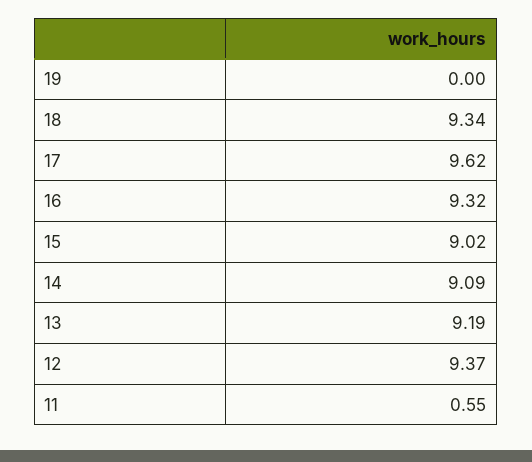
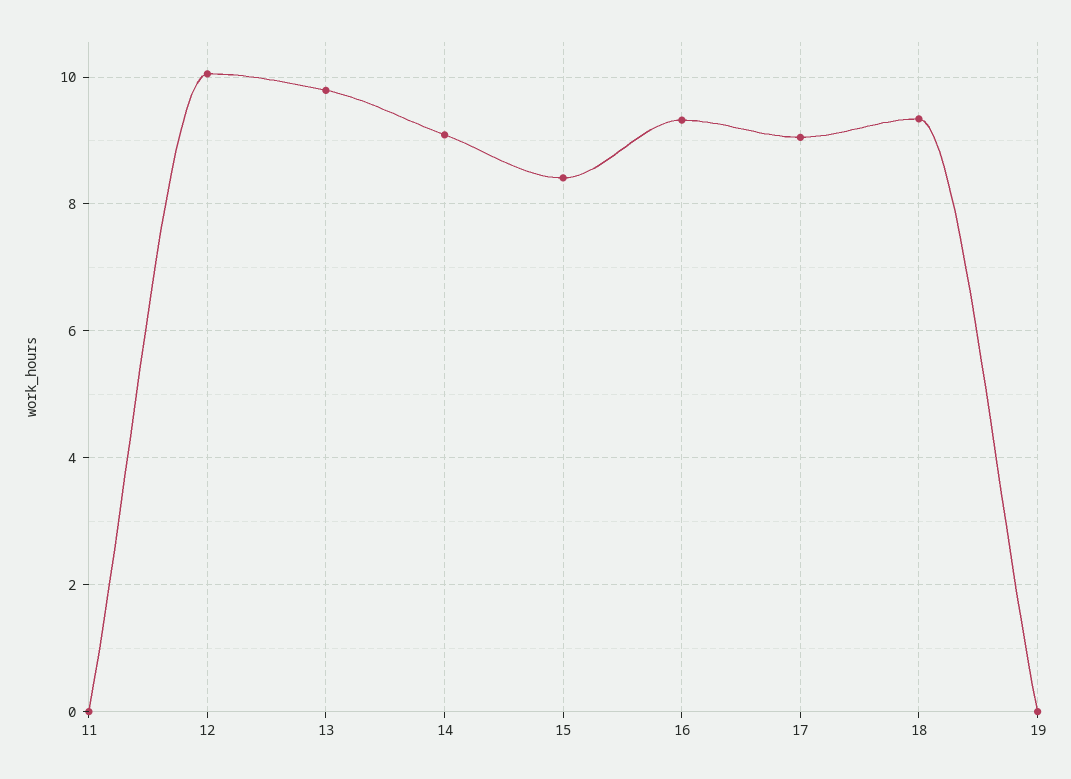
  {
    "19": 0,
    "18": 9.34,
-   "17": 9.62,
+   "17": 9,
    "16": 9.32,
-   "15": 9.02,
+   "15": 8.4,
    "14": 9.09,
-   "13": 9.19,
+   "13": 9.8,
-   "12": 9.37,
+   "12": 10,
-   "11": 0.55
+   "11": 0
  }

